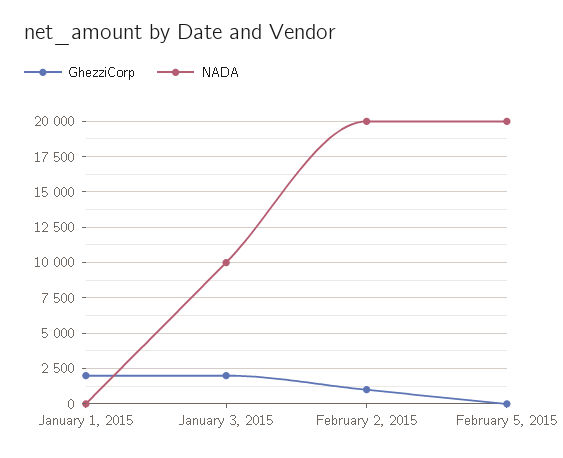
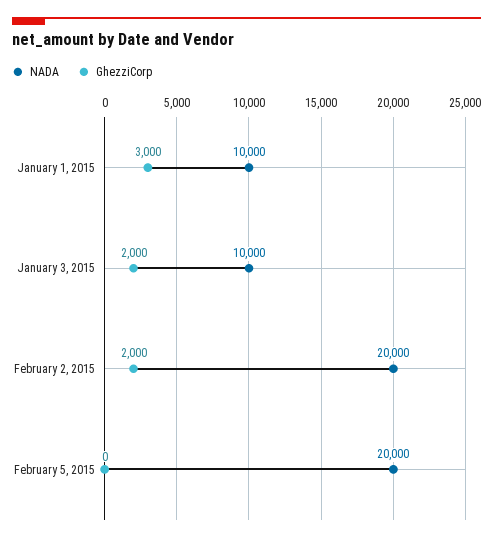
  {
    "GhezziCorp": {
-     "January 1, 2015": 2000,
+     "January 1, 2015": 3000,
      "January 3, 2015": 2000,
-     "February 2, 2015": 1000,
+     "February 2, 2015": 2000,
      "February 5, 2015": 0
    },
    "NADA": {
-     "January 1, 2015": 0,
+     "January 1, 2015": 10000,
      "January 3, 2015": 10000,
      "February 2, 2015": 20000,
      "February 5, 2015": 20000
    }
  }

